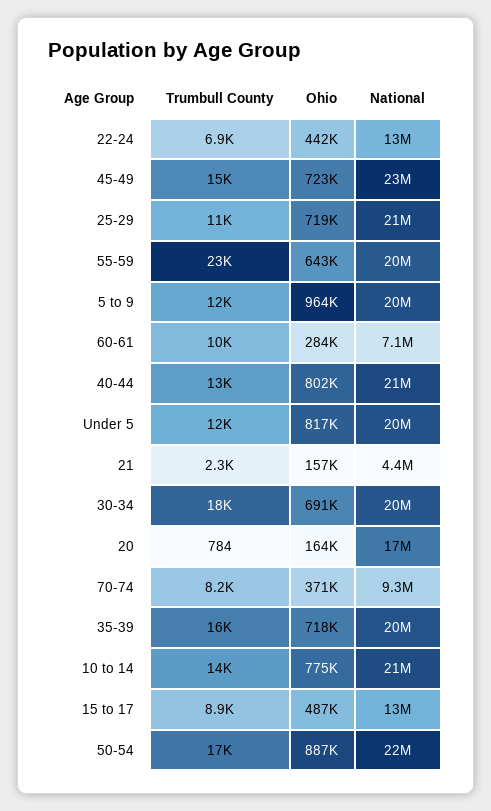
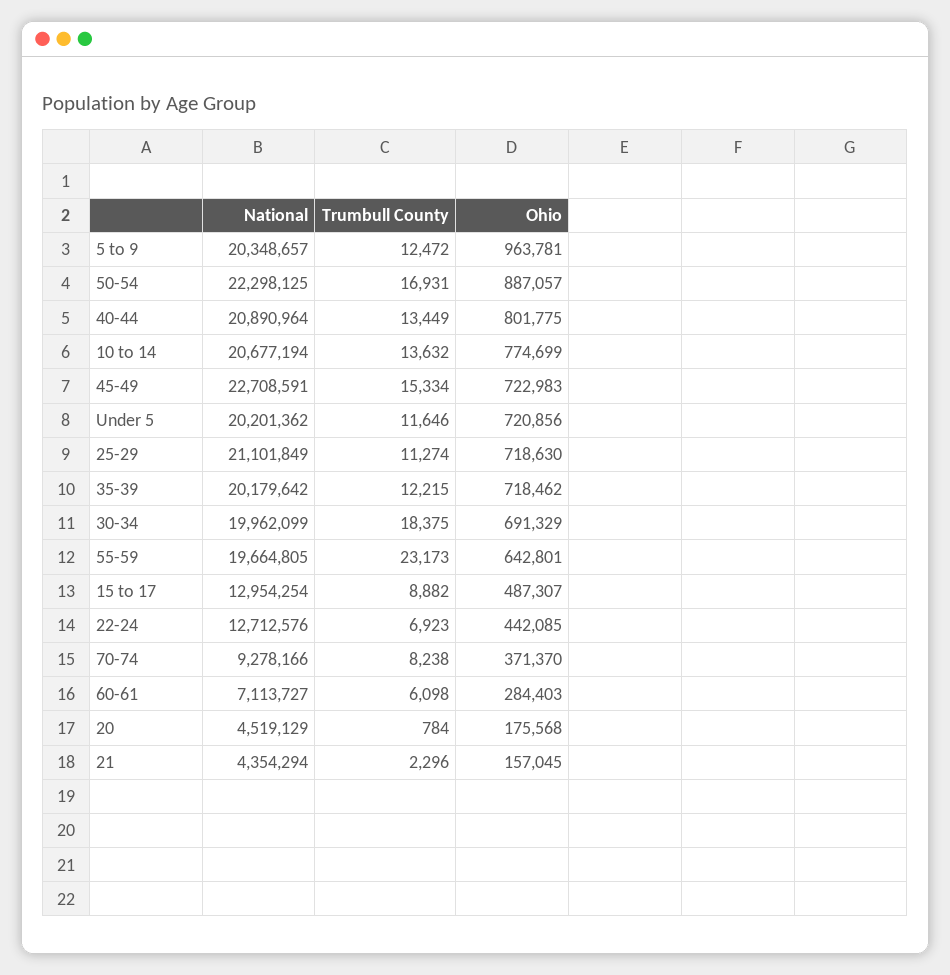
  {
    "Trumbull County": {
      "22-24": 6923,
      "45-49": 15334,
      "25-29": 11274,
      "55-59": 23173,
      "5 to 9": 12472,
-     "60-61": 10000,
+     "60-61": 6098,
      "40-44": 13449,
      "Under 5": 11646,
      "21": 2296,
      "30-34": 18375,
      "20": 784,
      "70-74": 8238,
-     "35-39": 16000,
+     "35-39": 12215,
      "10 to 14": 13632,
      "15 to 17": 8882,
      "50-54": 16931
    },
    "Ohio": {
      "22-24": 442085,
      "45-49": 722983,
      "25-29": 718630,
      "55-59": 642801,
      "5 to 9": 963781,
      "60-61": 284403,
      "40-44": 801775,
-     "Under 5": 817000,
+     "Under 5": 720856,
      "21": 157045,
      "30-34": 691329,
-     "20": 164000,
+     "20": 175568,
      "70-74": 371370,
      "35-39": 718462,
      "10 to 14": 774699,
      "15 to 17": 487307,
      "50-54": 887057
    },
    "National": {
      "22-24": 12712576,
      "45-49": 22708591,
      "25-29": 21101849,
      "55-59": 19664805,
      "5 to 9": 20348657,
      "60-61": 7113727,
      "40-44": 20890964,
      "Under 5": 20201362,
      "21": 4354294,
      "30-34": 19962099,
-     "20": 17000000,
+     "20": 4519129,
      "70-74": 9278166,
      "35-39": 20179642,
      "10 to 14": 20677194,
      "15 to 17": 12954254,
      "50-54": 22298125
    }
  }

